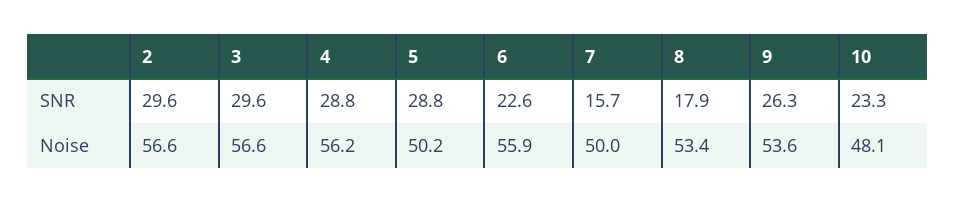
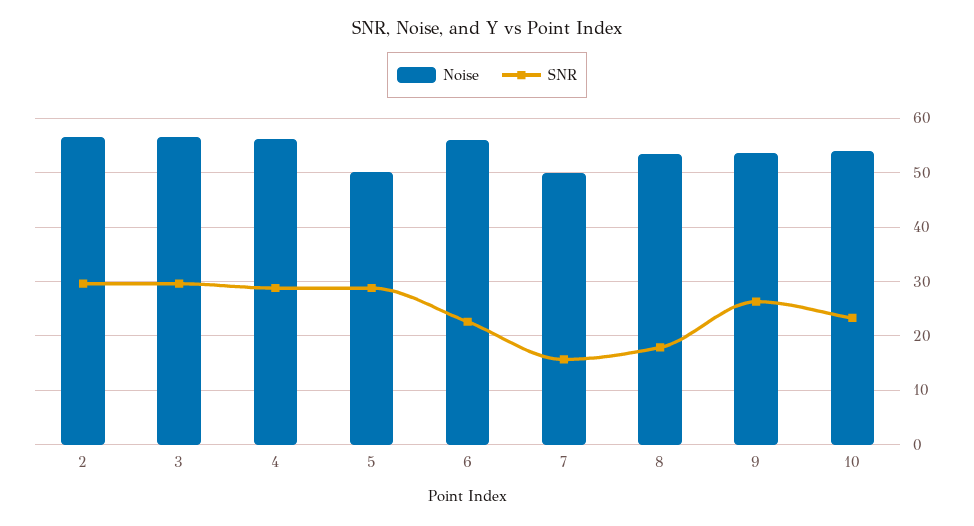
  {
    "SNR": {
      "2": 29.6,
      "3": 29.6,
      "4": 28.8,
      "5": 28.8,
      "6": 22.6,
      "7": 15.7,
      "8": 17.9,
      "9": 26.3,
      "10": 23.3
    },
    "Noise": {
      "2": 56.6,
      "3": 56.6,
      "4": 56.2,
      "5": 50.2,
      "6": 55.9,
      "7": 50,
      "8": 53.4,
      "9": 53.6,
-     "10": 48.1
+     "10": 54
    }
  }

